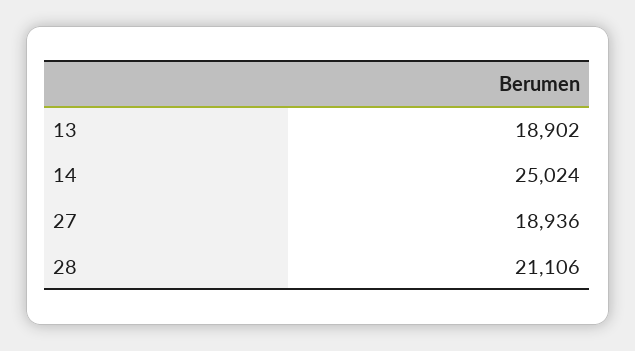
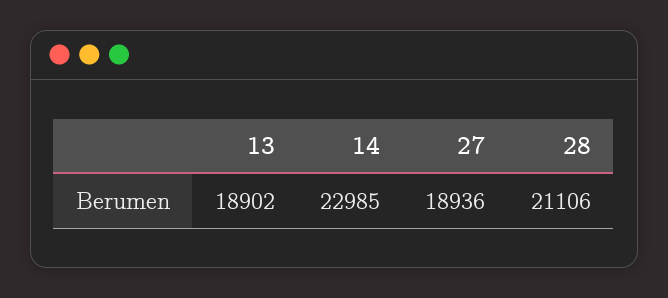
  {
    "13": 18902,
-   "14": 25024,
+   "14": 22985,
    "27": 18936,
    "28": 21106
  }

